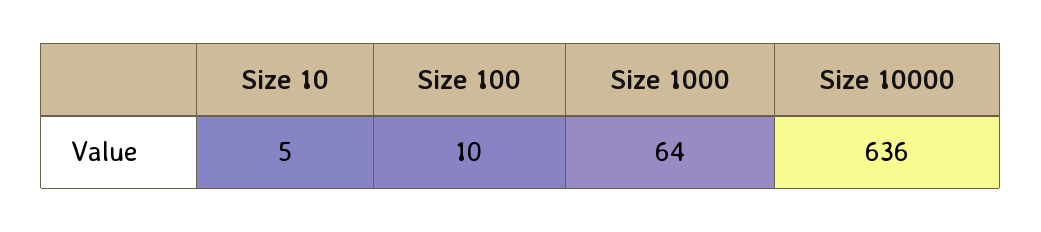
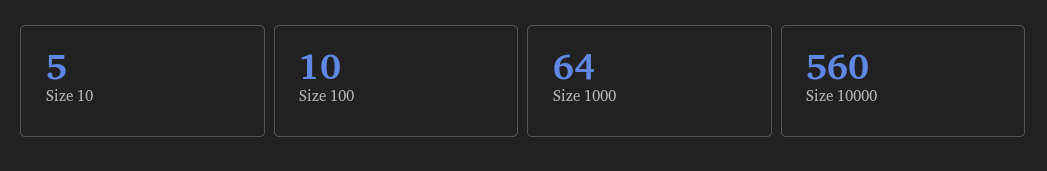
  {
    "Size 10": 5,
    "Size 100": 10,
    "Size 1000": 64,
-   "Size 10000": 636
+   "Size 10000": 560
  }

